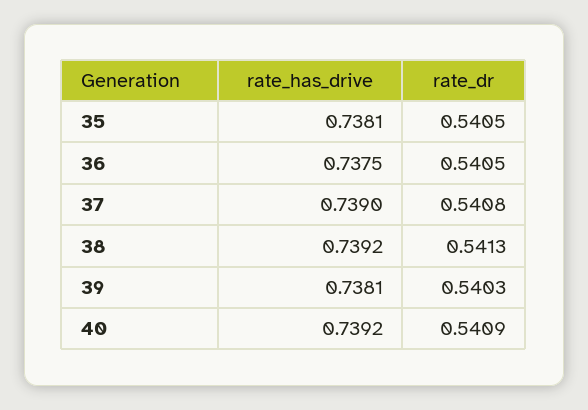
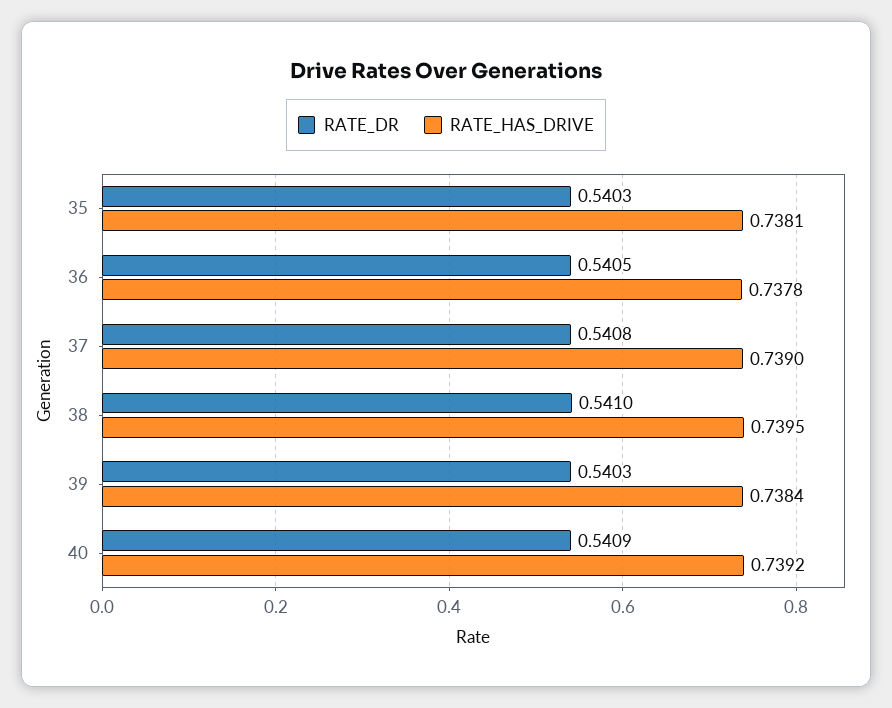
  {
    "rate_has_drive": {
      "35": 0.7381,
-     "36": 0.7375,
+     "36": 0.7378,
      "37": 0.739,
-     "38": 0.7392,
+     "38": 0.7395,
-     "39": 0.7381,
+     "39": 0.7384,
      "40": 0.7392
    },
    "rate_dr": {
-     "35": 0.5405,
+     "35": 0.5403,
      "36": 0.5405,
      "37": 0.5408,
-     "38": 0.5413,
+     "38": 0.541,
      "39": 0.5403,
      "40": 0.5409
    }
  }

